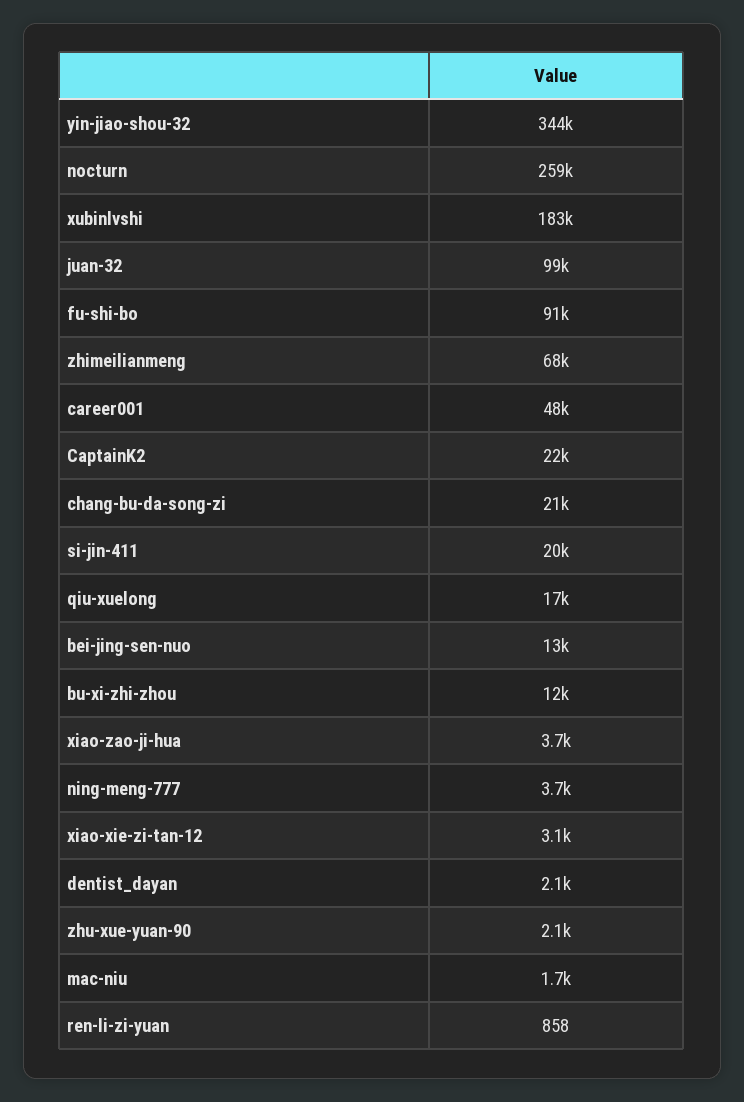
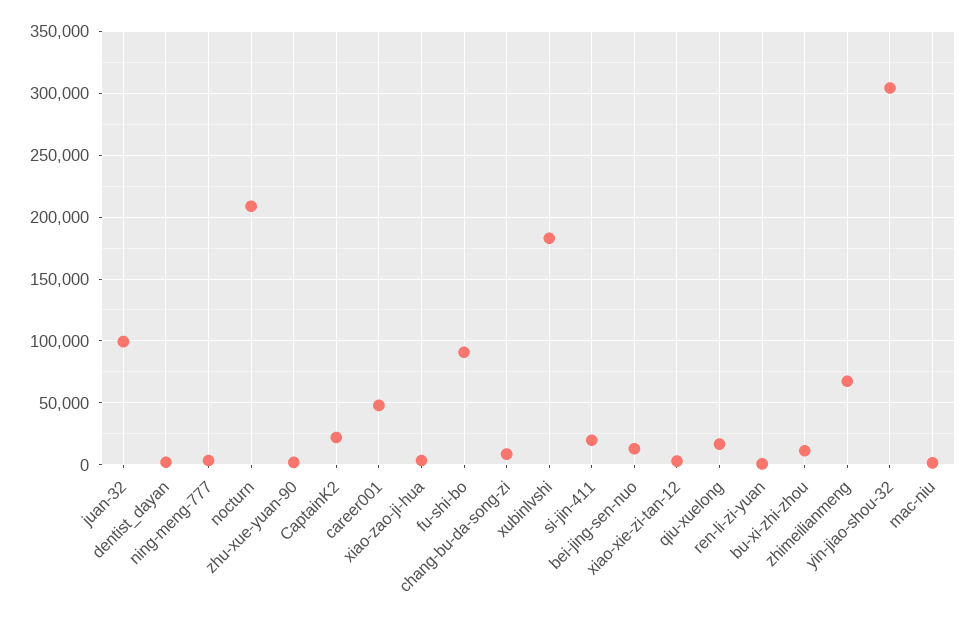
  {
-   "yin-jiao-shou-32": 344000,
+   "yin-jiao-shou-32": 305000,
-   "nocturn": 259000,
+   "nocturn": 210000,
    "xubinlvshi": 183000,
    "juan-32": 99000,
    "fu-shi-bo": 91000,
    "zhimeilianmeng": 68000,
    "career001": 48000,
    "CaptainK2": 22000,
-   "chang-bu-da-song-zi": 21000,
+   "chang-bu-da-song-zi": 10000,
    "si-jin-411": 20000,
    "qiu-xuelong": 17000,
    "bei-jing-sen-nuo": 13000,
    "bu-xi-zhi-zhou": 12000,
    "xiao-zao-ji-hua": 3700,
    "ning-meng-777": 3700,
    "xiao-xie-zi-tan-12": 3100,
    "dentist_dayan": 2100,
    "zhu-xue-yuan-90": 2100,
    "mac-niu": 1700,
    "ren-li-zi-yuan": 858
  }

